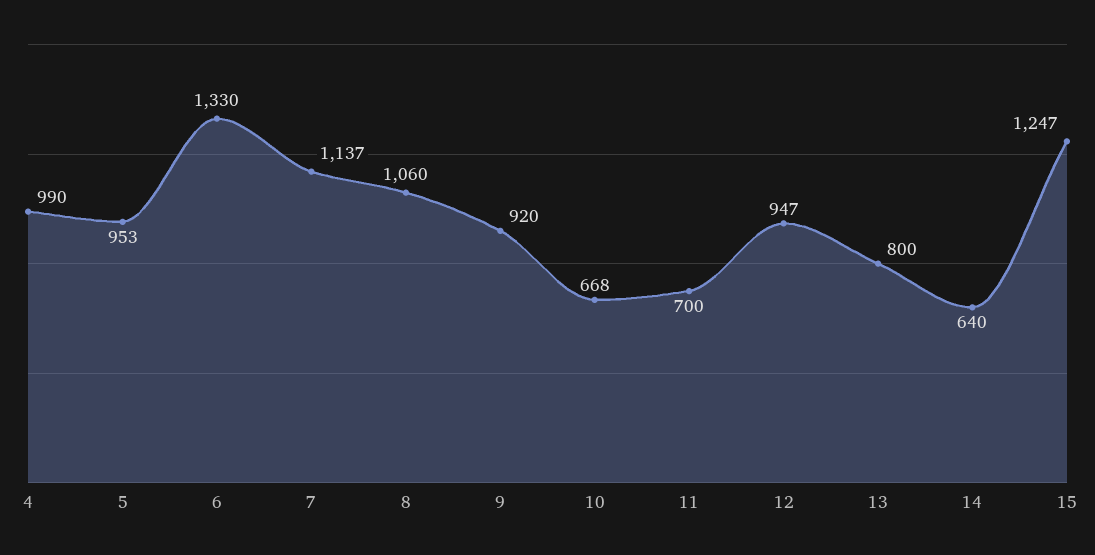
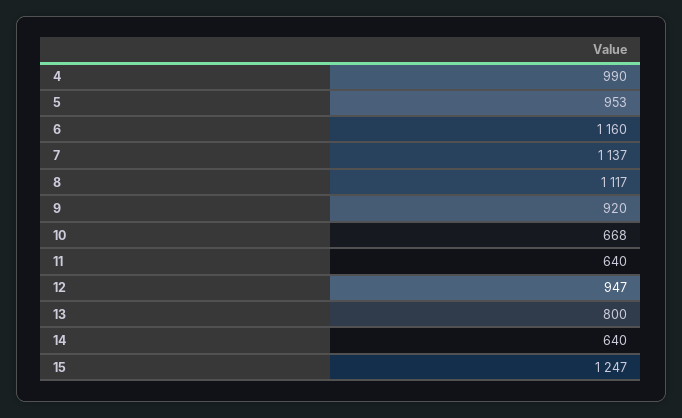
  {
    "4": 990,
    "5": 953,
-   "6": 1330,
+   "6": 1160,
    "7": 1137,
-   "8": 1060,
+   "8": 1117,
    "9": 920,
    "10": 668,
-   "11": 700,
+   "11": 640,
    "12": 947,
    "13": 800,
    "14": 640,
    "15": 1247
  }

